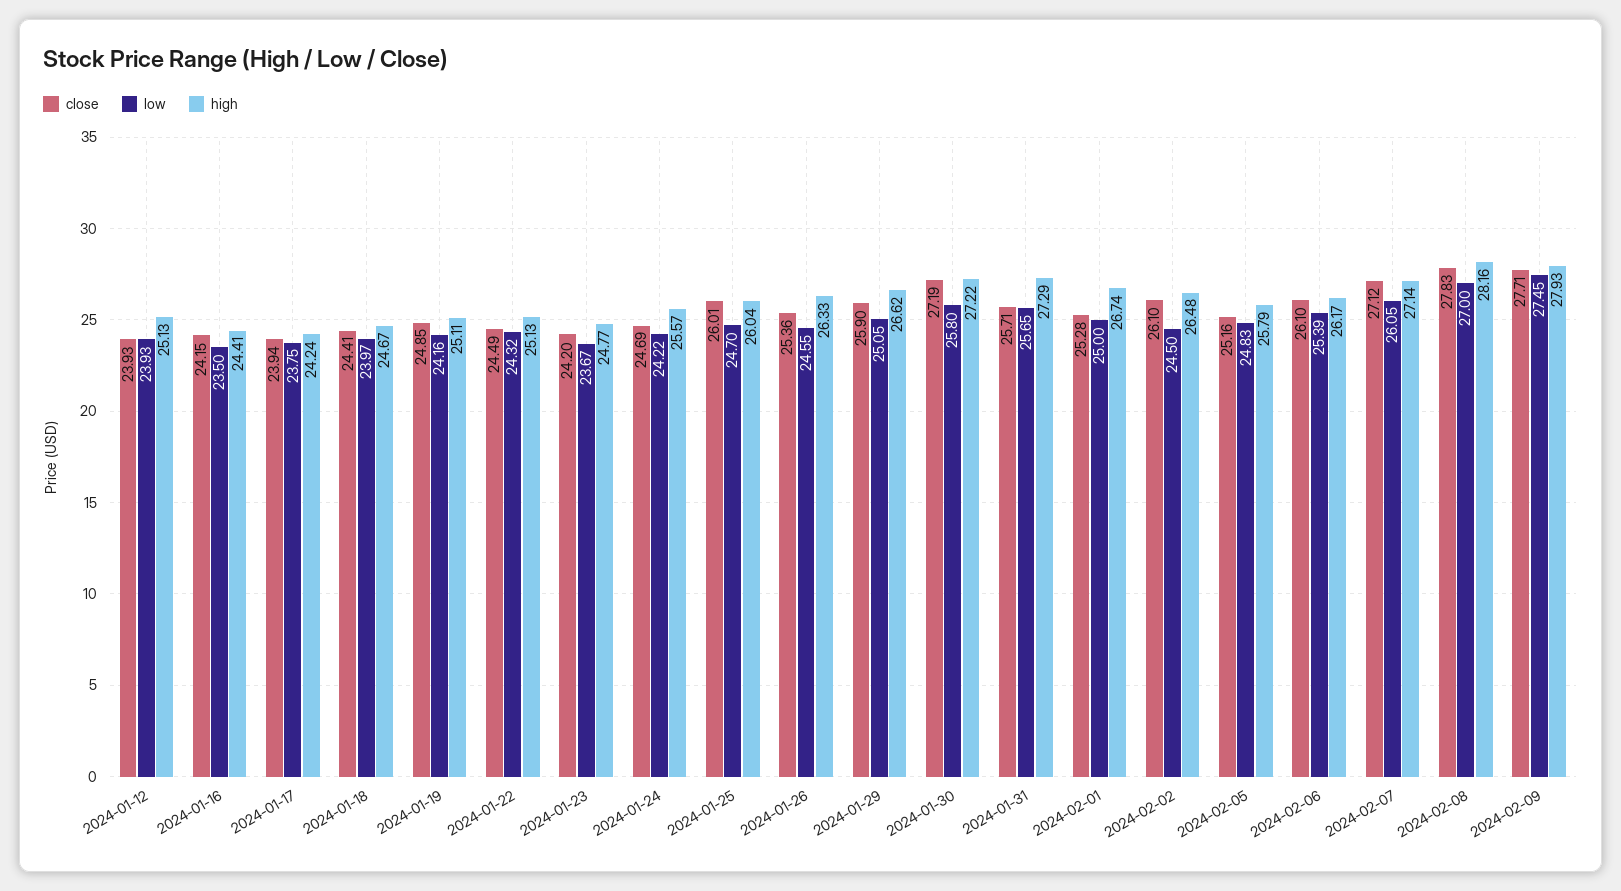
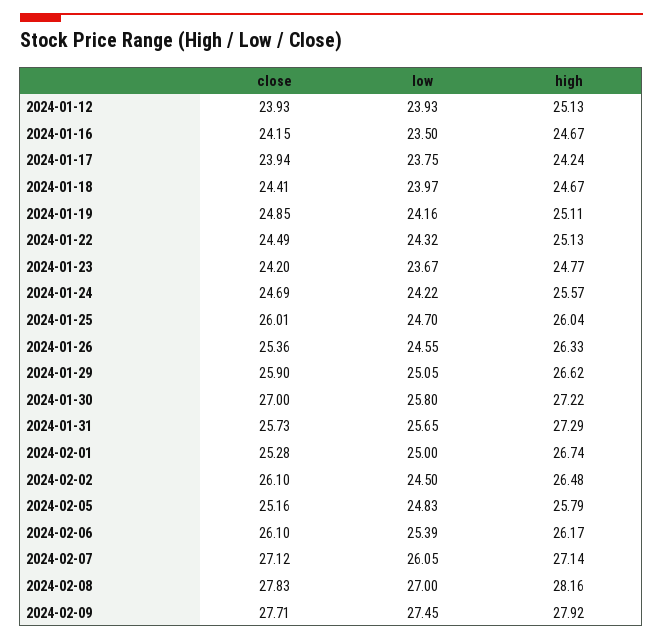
  {
    "close": {
      "2024-01-12": 23.93,
      "2024-01-16": 24.15,
      "2024-01-17": 23.94,
      "2024-01-18": 24.41,
      "2024-01-19": 24.85,
      "2024-01-22": 24.49,
      "2024-01-23": 24.2,
      "2024-01-24": 24.69,
      "2024-01-25": 26.01,
      "2024-01-26": 25.36,
      "2024-01-29": 25.9,
-     "2024-01-30": 27.19,
+     "2024-01-30": 27,
-     "2024-01-31": 25.71,
+     "2024-01-31": 25.73,
      "2024-02-01": 25.28,
      "2024-02-02": 26.1,
      "2024-02-05": 25.16,
      "2024-02-06": 26.1,
      "2024-02-07": 27.12,
      "2024-02-08": 27.83,
      "2024-02-09": 27.71
    },
    "low": {
      "2024-01-12": 23.93,
      "2024-01-16": 23.5,
      "2024-01-17": 23.75,
      "2024-01-18": 23.97,
      "2024-01-19": 24.16,
      "2024-01-22": 24.32,
      "2024-01-23": 23.67,
      "2024-01-24": 24.22,
      "2024-01-25": 24.7,
      "2024-01-26": 24.55,
      "2024-01-29": 25.05,
      "2024-01-30": 25.8,
      "2024-01-31": 25.65,
      "2024-02-01": 25,
      "2024-02-02": 24.5,
      "2024-02-05": 24.83,
      "2024-02-06": 25.39,
      "2024-02-07": 26.05,
      "2024-02-08": 27,
      "2024-02-09": 27.45
    },
    "high": {
      "2024-01-12": 25.13,
-     "2024-01-16": 24.41,
+     "2024-01-16": 24.67,
      "2024-01-17": 24.24,
      "2024-01-18": 24.67,
      "2024-01-19": 25.11,
      "2024-01-22": 25.13,
      "2024-01-23": 24.77,
      "2024-01-24": 25.57,
      "2024-01-25": 26.04,
      "2024-01-26": 26.33,
      "2024-01-29": 26.62,
      "2024-01-30": 27.22,
      "2024-01-31": 27.29,
      "2024-02-01": 26.74,
      "2024-02-02": 26.48,
      "2024-02-05": 25.79,
      "2024-02-06": 26.17,
      "2024-02-07": 27.14,
      "2024-02-08": 28.16,
-     "2024-02-09": 27.93
+     "2024-02-09": 27.92
    }
  }

